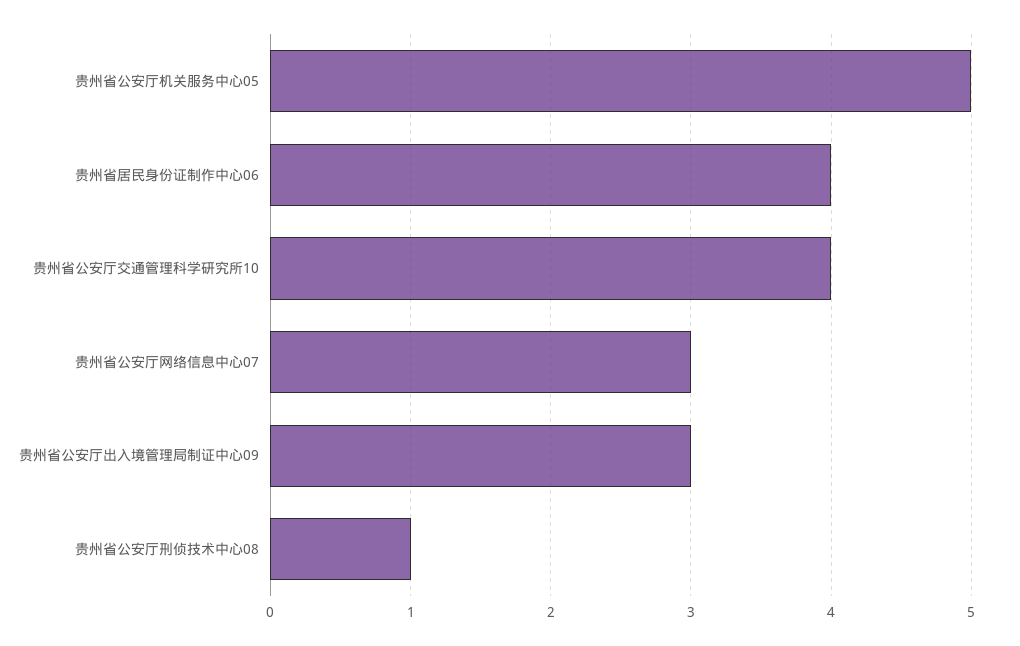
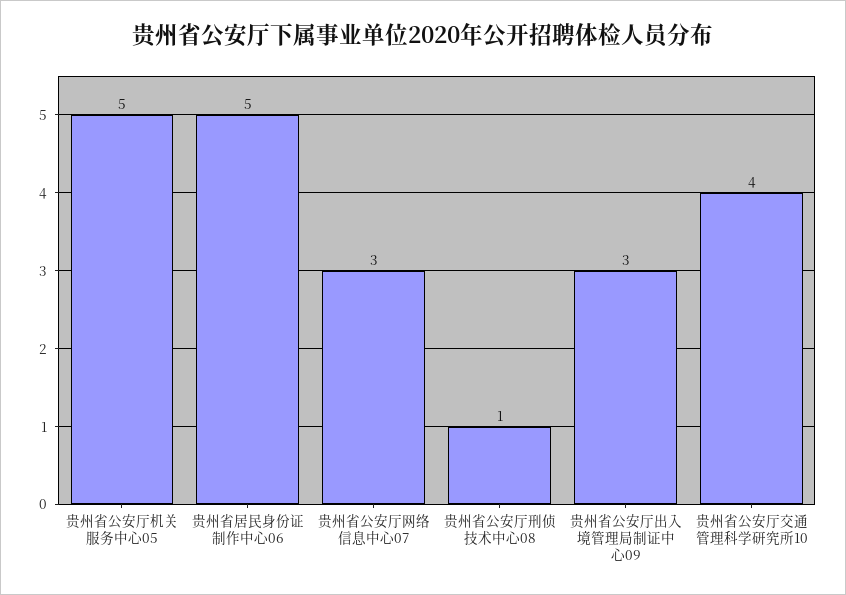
  {
    "贵州省公安厅机关服务中心05": 5,
-   "贵州省居民身份证制作中心06": 4,
+   "贵州省居民身份证制作中心06": 5,
    "贵州省公安厅交通管理科学研究所10": 4,
    "贵州省公安厅网络信息中心07": 3,
    "贵州省公安厅出入境管理局制证中心09": 3,
    "贵州省公安厅刑侦技术中心08": 1
  }

